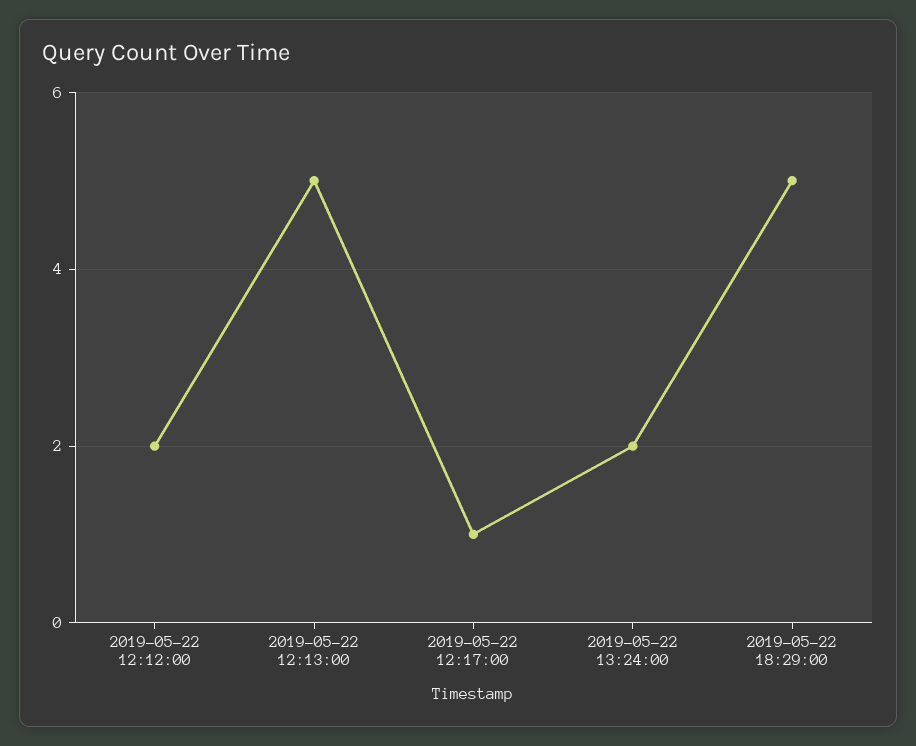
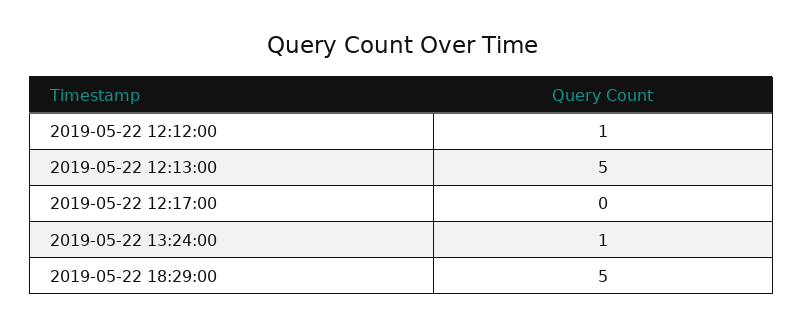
  {
-   "2019-05-22 12:12:00": 2,
+   "2019-05-22 12:12:00": 1,
    "2019-05-22 12:13:00": 5,
-   "2019-05-22 12:17:00": 1,
+   "2019-05-22 12:17:00": 0,
-   "2019-05-22 13:24:00": 2,
+   "2019-05-22 13:24:00": 1,
    "2019-05-22 18:29:00": 5
  }

